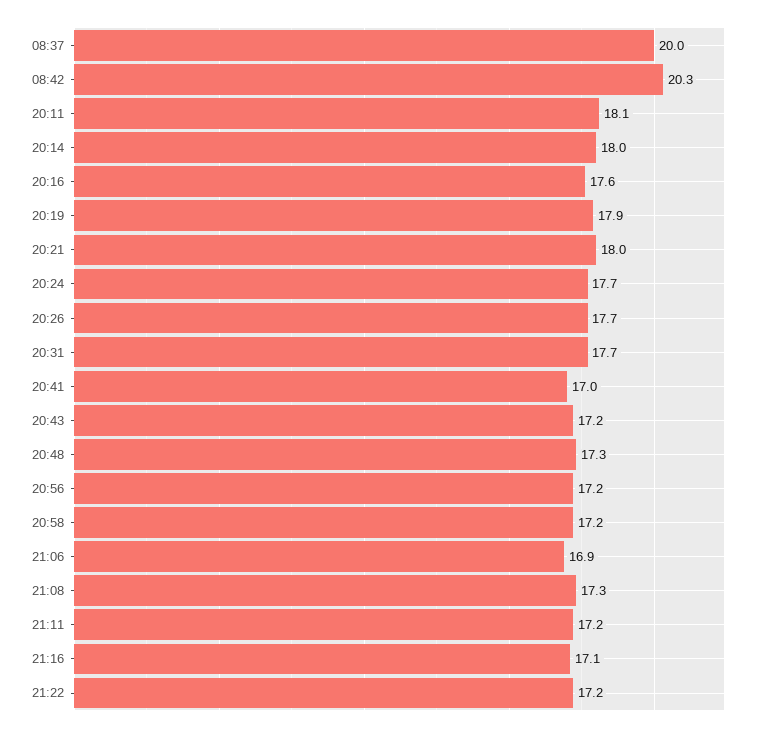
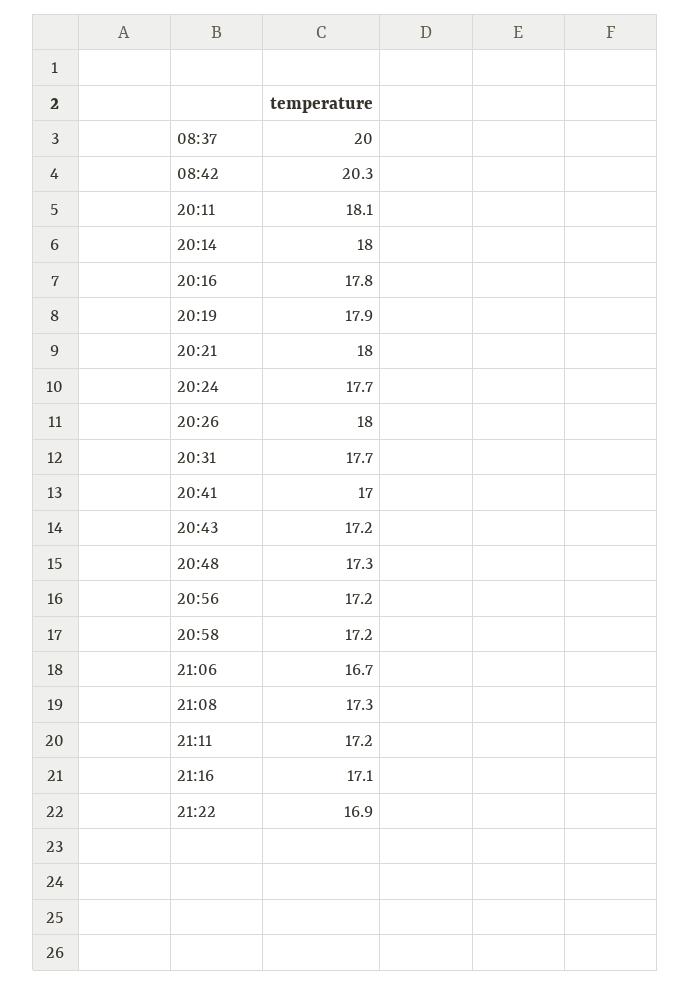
  {
    "08:37": 20,
    "08:42": 20.3,
    "20:11": 18.1,
    "20:14": 18,
-   "20:16": 17.6,
+   "20:16": 17.8,
    "20:19": 17.9,
    "20:21": 18,
    "20:24": 17.7,
-   "20:26": 17.7,
+   "20:26": 18,
    "20:31": 17.7,
    "20:41": 17,
    "20:43": 17.2,
    "20:48": 17.3,
    "20:56": 17.2,
    "20:58": 17.2,
-   "21:06": 16.9,
+   "21:06": 16.7,
    "21:08": 17.3,
    "21:11": 17.2,
    "21:16": 17.1,
-   "21:22": 17.2
+   "21:22": 16.9
  }

